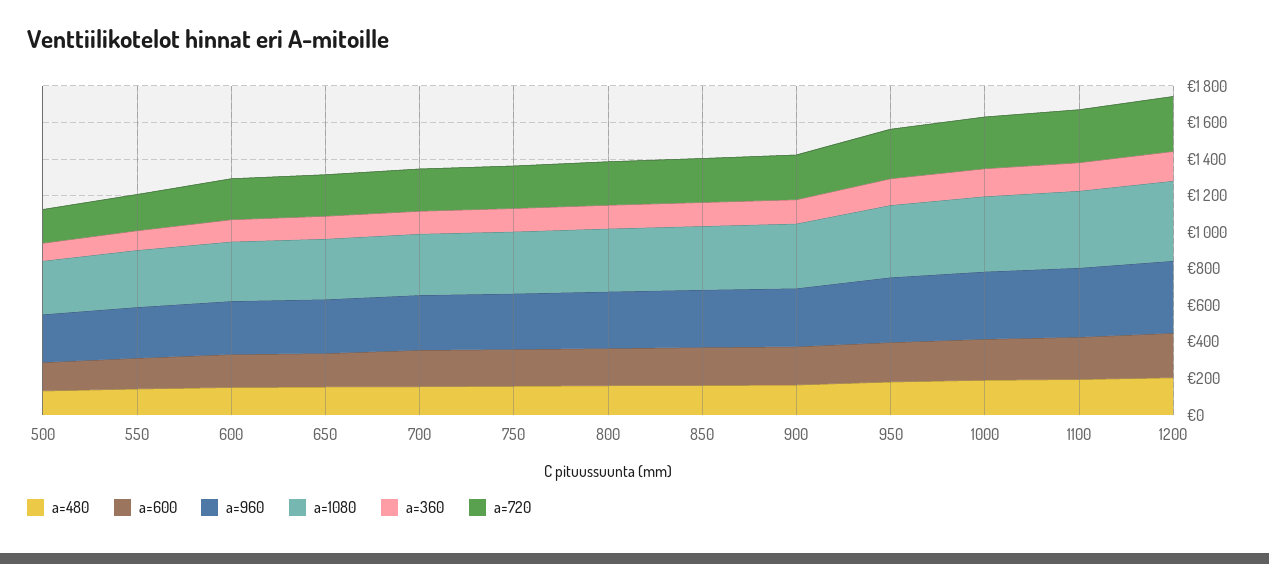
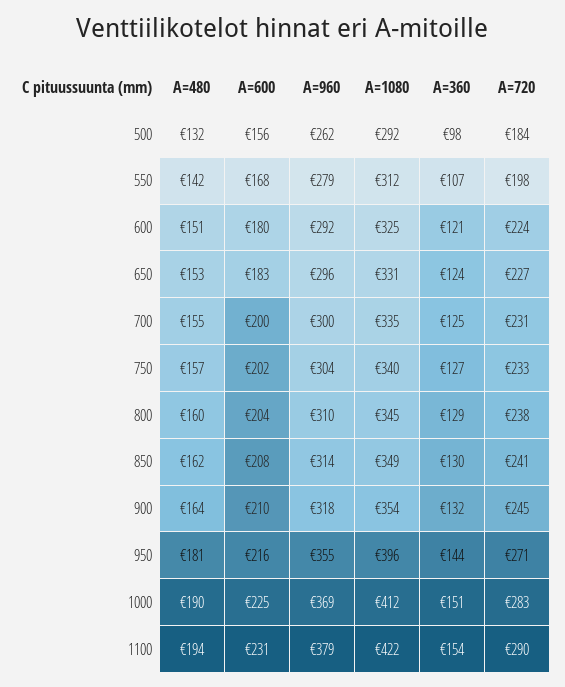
  {
    "a=480": {
      "500": 132,
      "550": 142,
      "600": 151,
      "650": 153,
      "700": 155,
      "750": 157,
      "800": 160,
      "850": 162,
      "900": 164,
      "950": 181,
      "1000": 190,
-     "1100": 194,
+     "1100": 194
-     "1200": 200
    },
    "a=600": {
      "500": 156,
      "550": 168,
      "600": 180,
      "650": 183,
      "700": 200,
      "750": 202,
      "800": 204,
      "850": 208,
      "900": 210,
      "950": 216,
      "1000": 225,
-     "1100": 231,
+     "1100": 231
-     "1200": 250
    },
    "a=960": {
      "500": 262,
      "550": 279,
      "600": 292,
      "650": 296,
      "700": 300,
      "750": 304,
      "800": 310,
      "850": 314,
      "900": 318,
      "950": 355,
      "1000": 369,
-     "1100": 379,
+     "1100": 379
-     "1200": 400
    },
    "a=1080": {
      "500": 292,
      "550": 312,
      "600": 325,
      "650": 331,
      "700": 335,
      "750": 340,
      "800": 345,
      "850": 349,
      "900": 354,
      "950": 396,
      "1000": 412,
-     "1100": 422,
+     "1100": 422
-     "1200": 450
    },
    "a=360": {
      "500": 98,
      "550": 107,
      "600": 121,
      "650": 124,
      "700": 125,
      "750": 127,
      "800": 129,
      "850": 130,
      "900": 132,
      "950": 144,
      "1000": 151,
-     "1100": 154,
+     "1100": 154
-     "1200": 150
    },
    "a=720": {
      "500": 184,
      "550": 198,
      "600": 224,
      "650": 227,
      "700": 231,
      "750": 233,
      "800": 238,
      "850": 241,
      "900": 245,
      "950": 271,
      "1000": 283,
-     "1100": 290,
+     "1100": 290
-     "1200": 300
    }
  }

